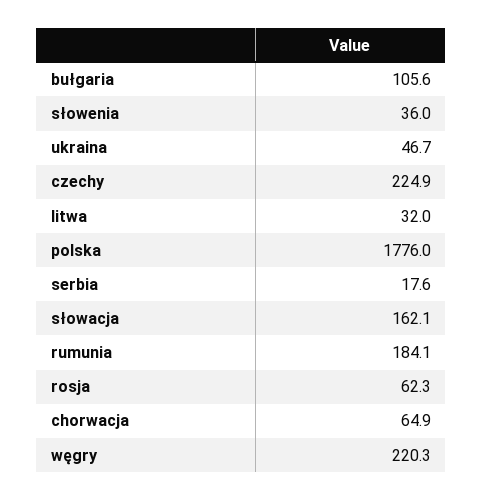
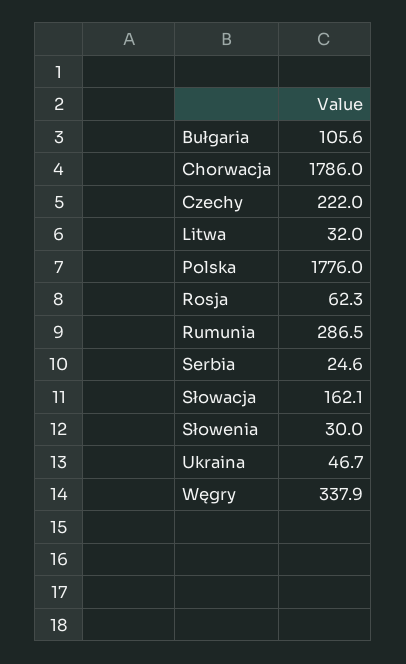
  {
    "bułgaria": 105.6,
-   "słowenia": 36,
+   "słowenia": 30,
    "ukraina": 46.7,
-   "czechy": 224.9,
+   "czechy": 222,
    "litwa": 32,
    "polska": 1776,
-   "serbia": 17.6,
+   "serbia": 24.6,
    "słowacja": 162.1,
-   "rumunia": 184.1,
+   "rumunia": 286.5,
    "rosja": 62.3,
-   "chorwacja": 64.9,
+   "chorwacja": 1786,
-   "węgry": 220.3
+   "węgry": 337.9
  }

